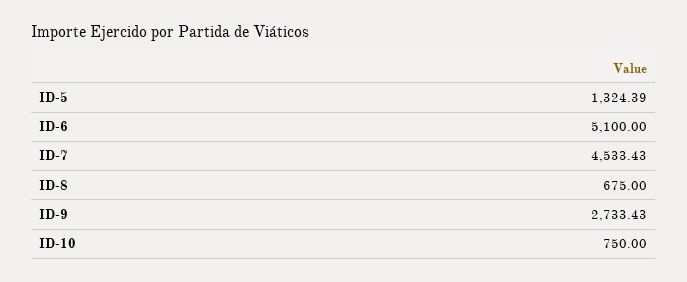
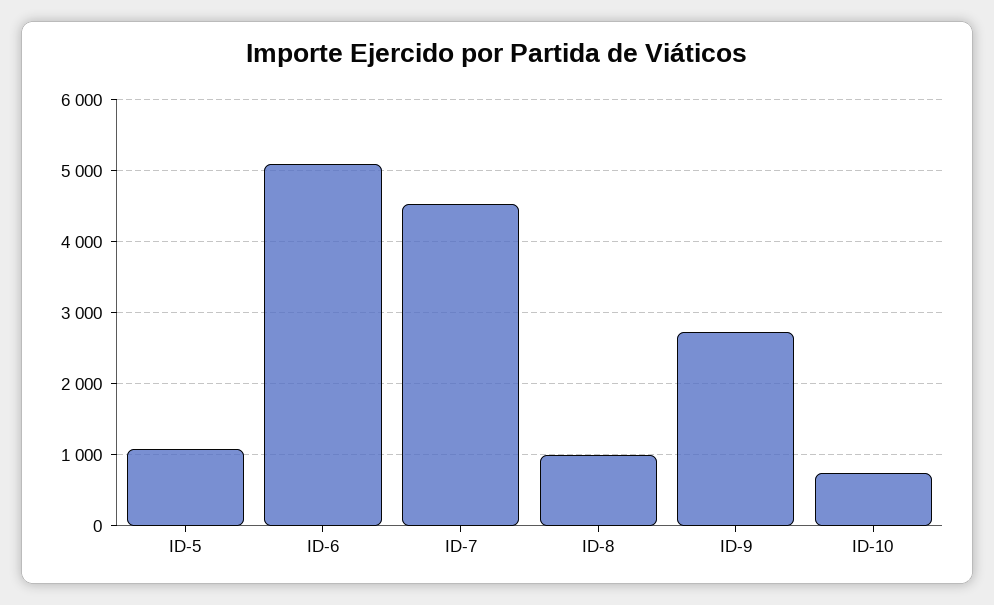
  {
-   "ID-5": 1324.39,
+   "ID-5": 1100,
    "ID-6": 5100,
    "ID-7": 4533.43,
-   "ID-8": 675,
+   "ID-8": 1000,
    "ID-9": 2733.43,
    "ID-10": 750
  }

